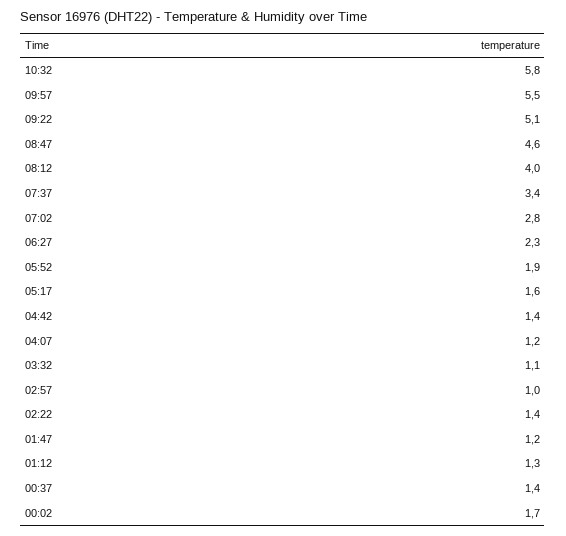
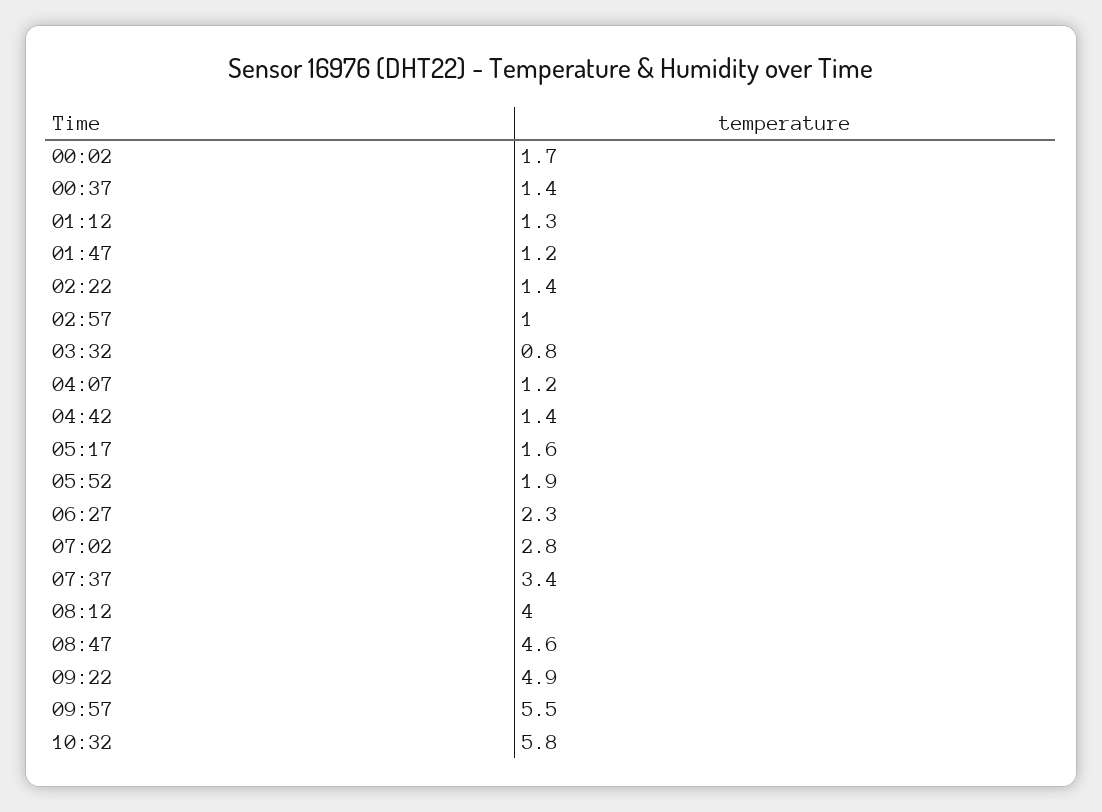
  {
    "10:32": 5.8,
    "09:57": 5.5,
-   "09:22": 5.1,
+   "09:22": 4.9,
    "08:47": 4.6,
    "08:12": 4,
    "07:37": 3.4,
    "07:02": 2.8,
    "06:27": 2.3,
    "05:52": 1.9,
    "05:17": 1.6,
    "04:42": 1.4,
    "04:07": 1.2,
-   "03:32": 1.1,
+   "03:32": 0.8,
    "02:57": 1,
    "02:22": 1.4,
    "01:47": 1.2,
    "01:12": 1.3,
    "00:37": 1.4,
    "00:02": 1.7
  }

